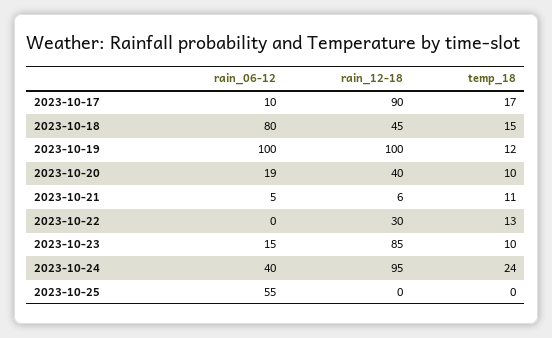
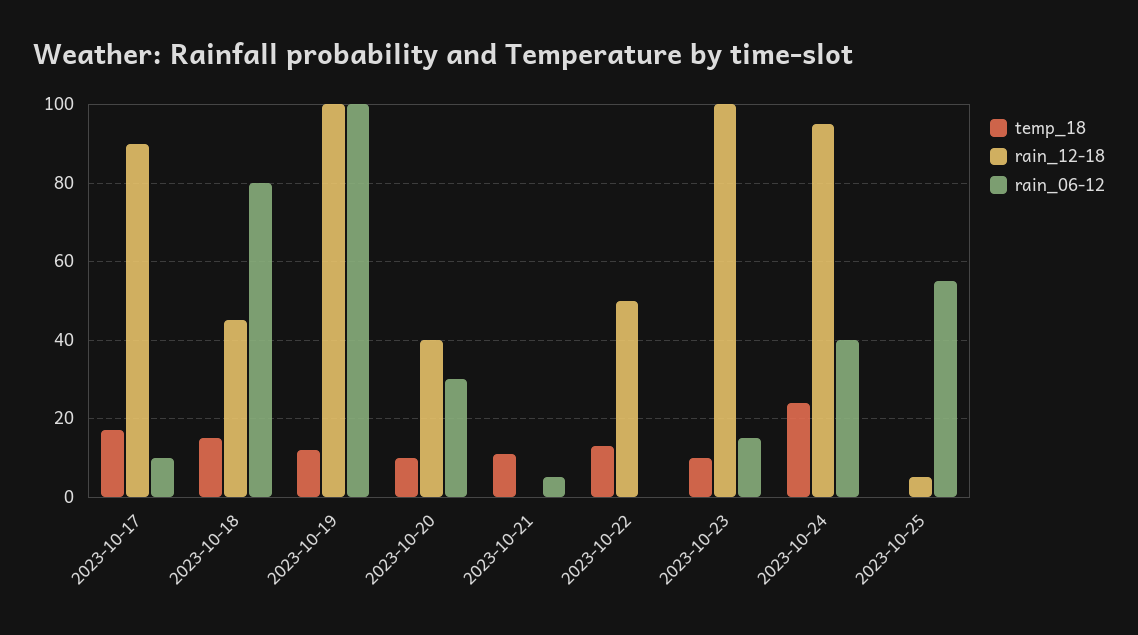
  {
    "rain_06-12": {
      "2023-10-17": 10,
      "2023-10-18": 80,
      "2023-10-19": 100,
-     "2023-10-20": 19,
+     "2023-10-20": 30,
      "2023-10-21": 5,
      "2023-10-22": 0,
      "2023-10-23": 15,
      "2023-10-24": 40,
      "2023-10-25": 55
    },
    "rain_12-18": {
      "2023-10-17": 90,
      "2023-10-18": 45,
      "2023-10-19": 100,
      "2023-10-20": 40,
-     "2023-10-21": 6,
+     "2023-10-21": 0,
-     "2023-10-22": 30,
+     "2023-10-22": 50,
-     "2023-10-23": 85,
+     "2023-10-23": 100,
      "2023-10-24": 95,
-     "2023-10-25": 0
+     "2023-10-25": 5
    },
    "temp_18": {
      "2023-10-17": 17,
      "2023-10-18": 15,
      "2023-10-19": 12,
      "2023-10-20": 10,
      "2023-10-21": 11,
      "2023-10-22": 13,
      "2023-10-23": 10,
      "2023-10-24": 24,
      "2023-10-25": 0
    }
  }

